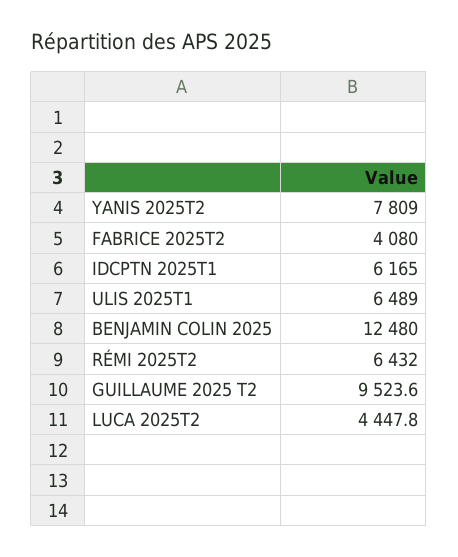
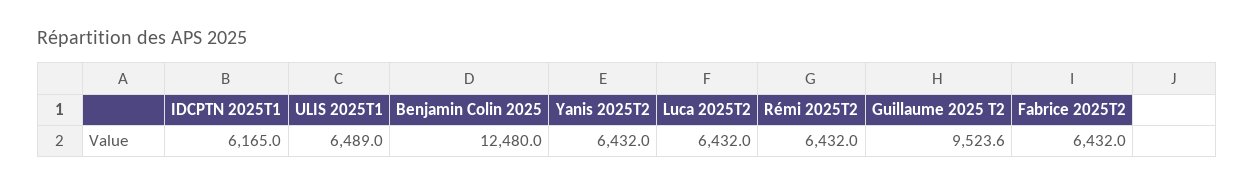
  {
-   "YANIS 2025T2": 7809,
+   "YANIS 2025T2": 6432,
-   "FABRICE 2025T2": 4080,
+   "FABRICE 2025T2": 6432,
    "IDCPTN 2025T1": 6165,
    "ULIS 2025T1": 6489,
    "BENJAMIN COLIN 2025": 12480,
    "RÉMI 2025T2": 6432,
    "GUILLAUME 2025 T2": 9523.6,
-   "LUCA 2025T2": 4447.8
+   "LUCA 2025T2": 6432
  }

